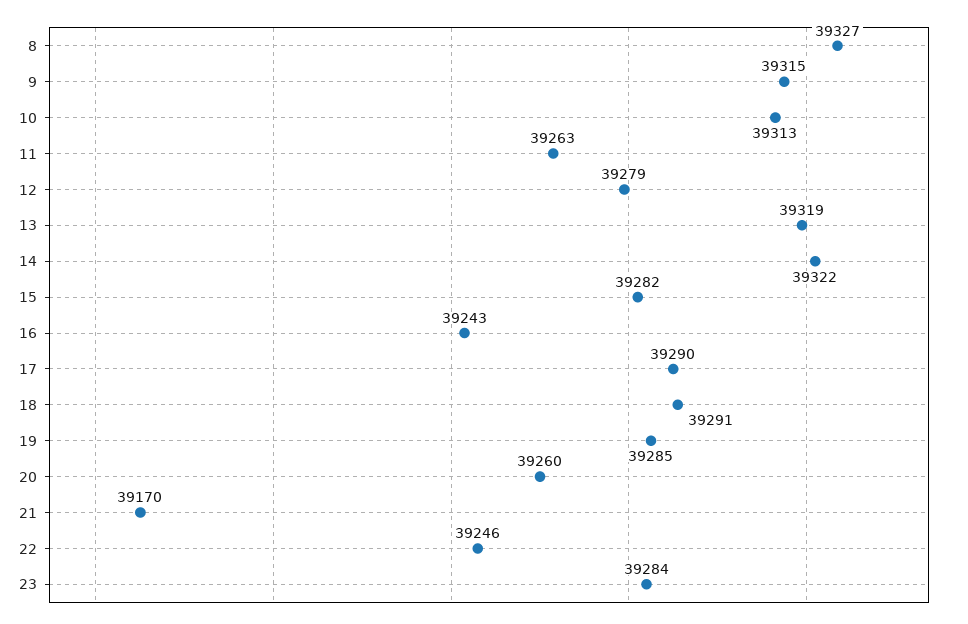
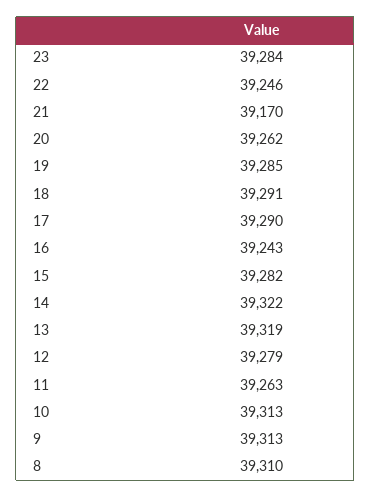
  {
-   "8": 39327,
+   "8": 39310,
-   "9": 39315,
+   "9": 39313,
    "10": 39313,
    "11": 39263,
    "12": 39279,
    "13": 39319,
    "14": 39322,
    "15": 39282,
    "16": 39243,
    "17": 39290,
    "18": 39291,
    "19": 39285,
-   "20": 39260,
+   "20": 39262,
    "21": 39170,
    "22": 39246,
    "23": 39284
  }

